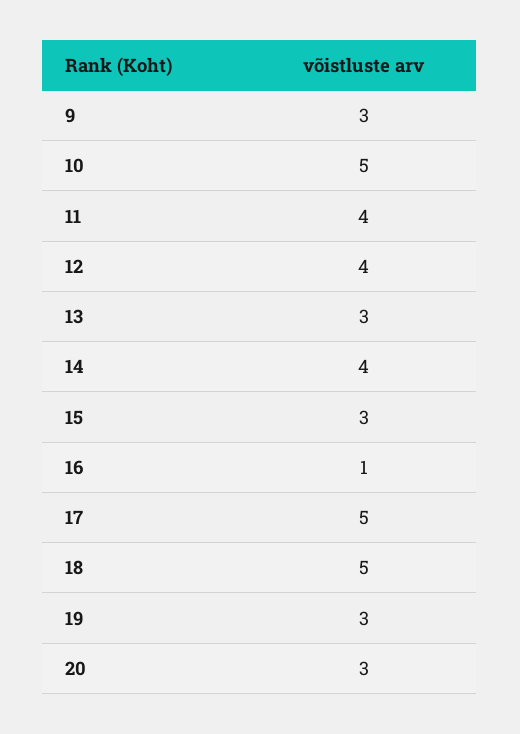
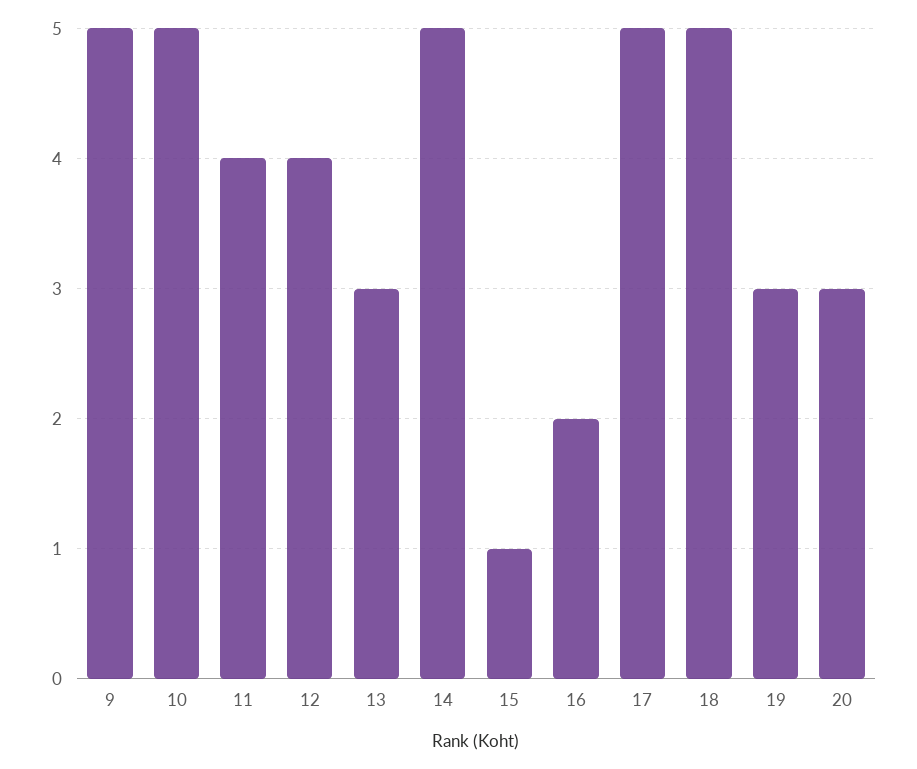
  {
-   "9": 3,
+   "9": 5,
    "10": 5,
    "11": 4,
    "12": 4,
    "13": 3,
-   "14": 4,
+   "14": 5,
-   "15": 3,
+   "15": 1,
-   "16": 1,
+   "16": 2,
    "17": 5,
    "18": 5,
    "19": 3,
    "20": 3
  }

